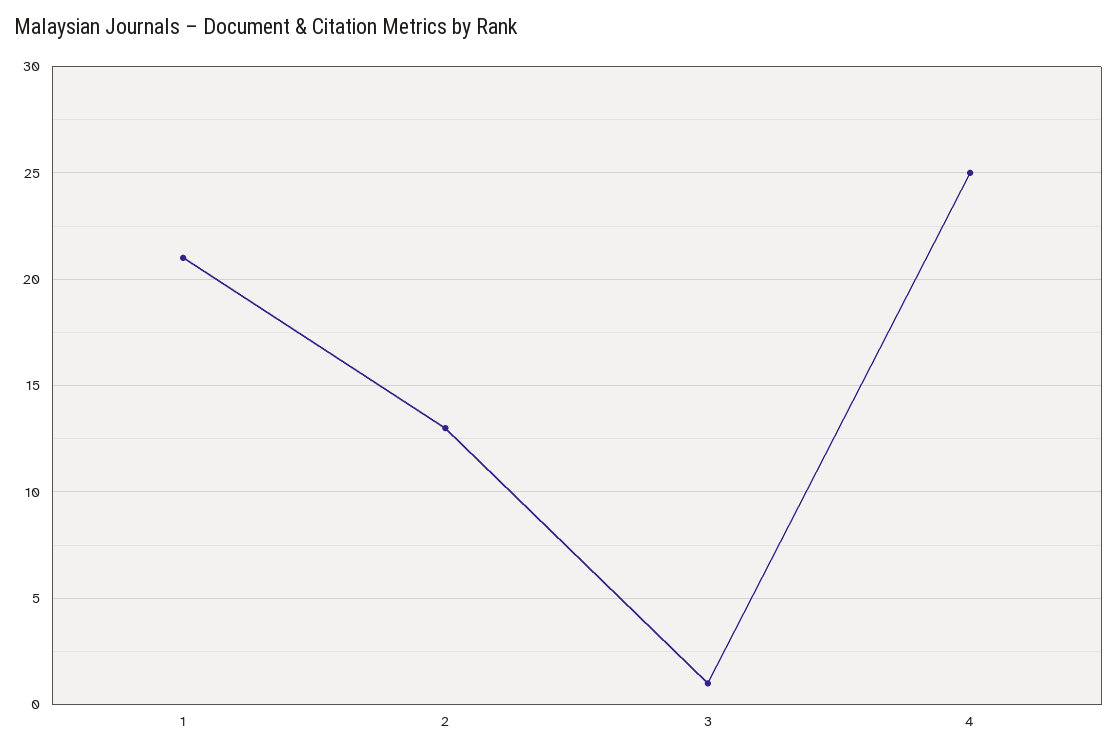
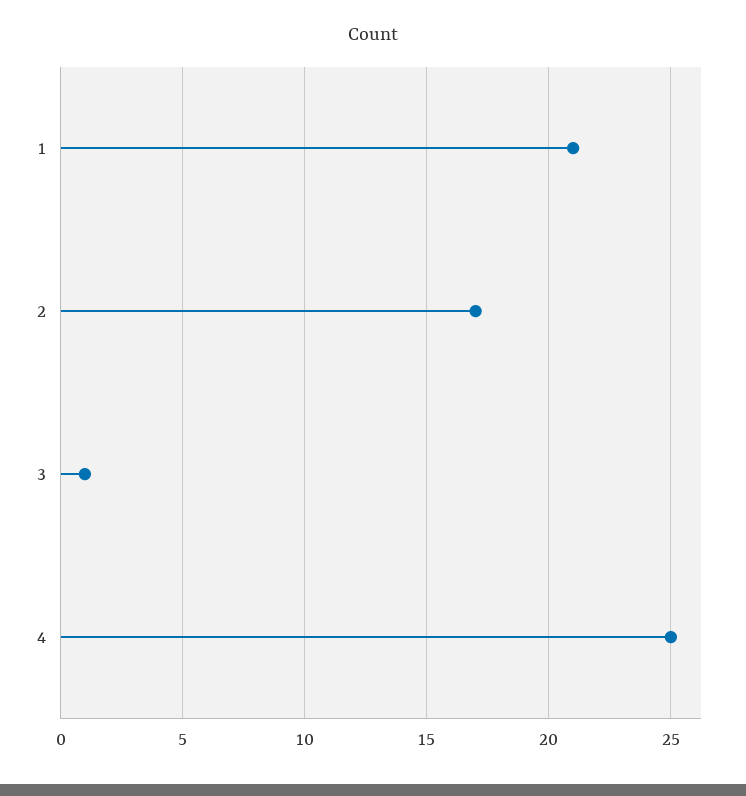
  {
    "1": 21,
-   "2": 13,
+   "2": 17,
    "3": 1,
    "4": 25
  }

